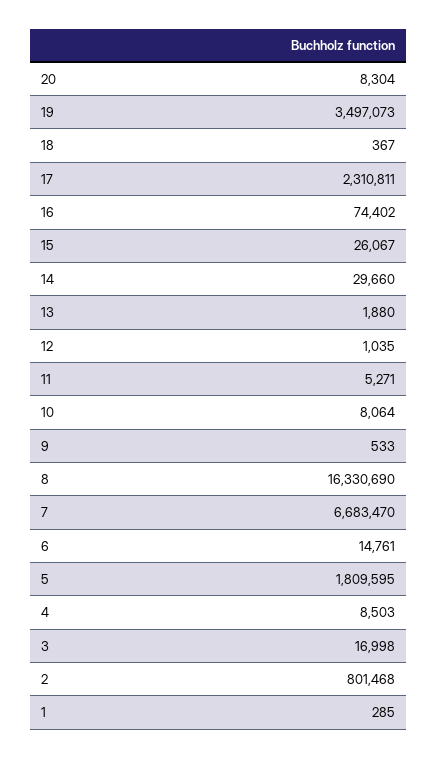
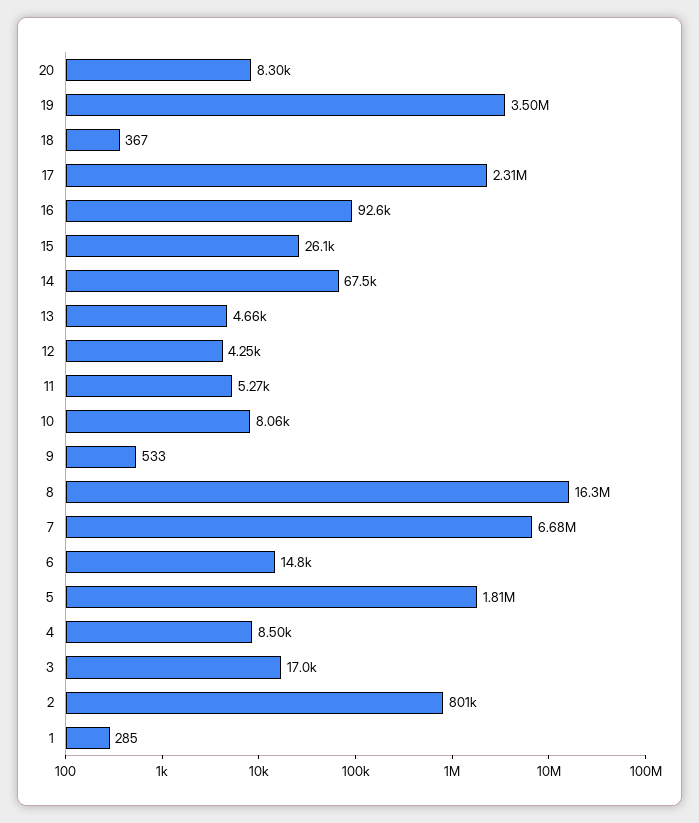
  {
    "20": 8304,
    "19": 3497073,
    "18": 367,
    "17": 2310811,
-   "16": 74402,
+   "16": 92600,
    "15": 26067,
-   "14": 29660,
+   "14": 67500,
-   "13": 1880,
+   "13": 4660,
-   "12": 1035,
+   "12": 4250,
    "11": 5271,
    "10": 8064,
    "9": 533,
    "8": 16330690,
    "7": 6683470,
    "6": 14761,
    "5": 1809595,
    "4": 8503,
    "3": 16998,
    "2": 801468,
    "1": 285
  }

